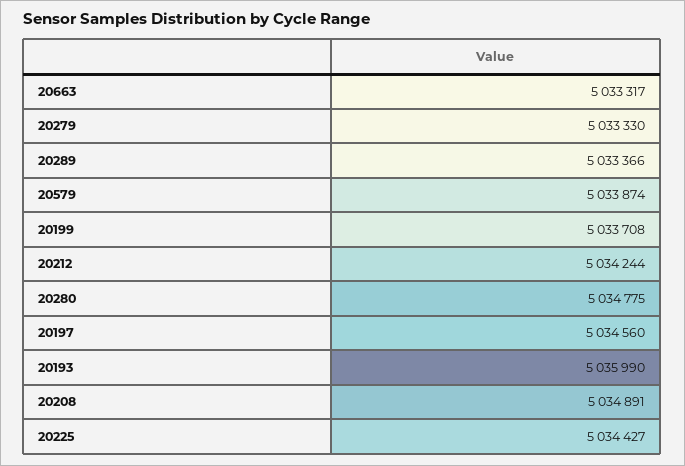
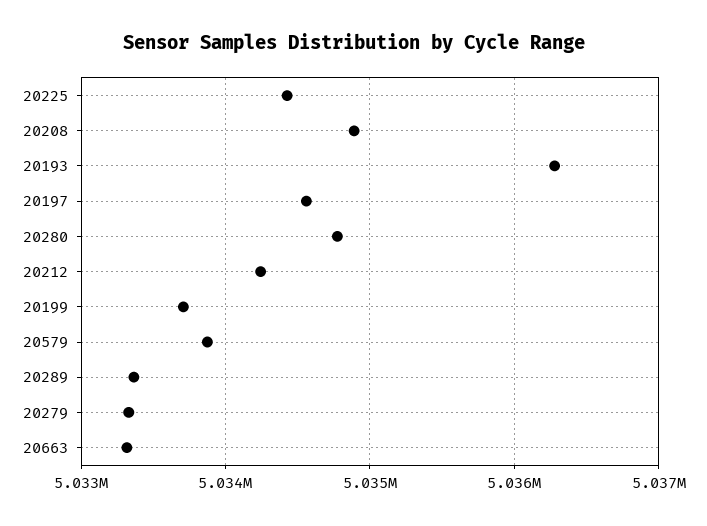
  {
    "20663": 5033317,
    "20279": 5033330,
    "20289": 5033366,
    "20579": 5033874,
    "20199": 5033708,
    "20212": 5034244,
    "20280": 5034775,
    "20197": 5034560,
-   "20193": 5035990,
+   "20193": 5036300,
    "20208": 5034891,
    "20225": 5034427
  }

